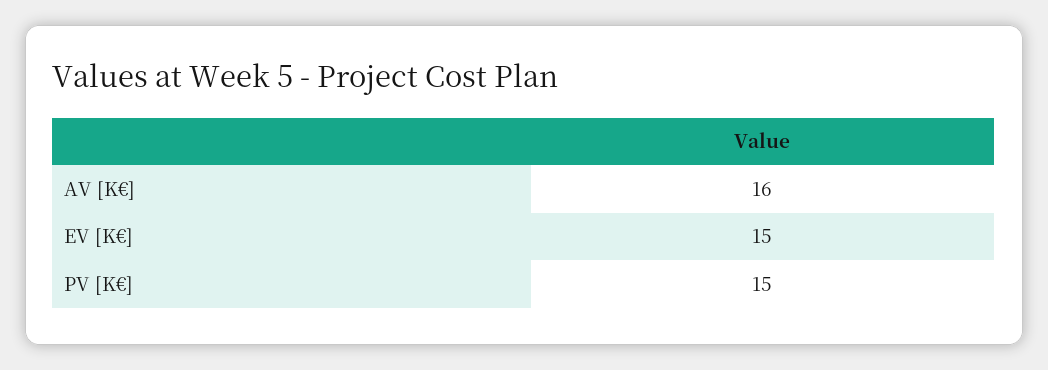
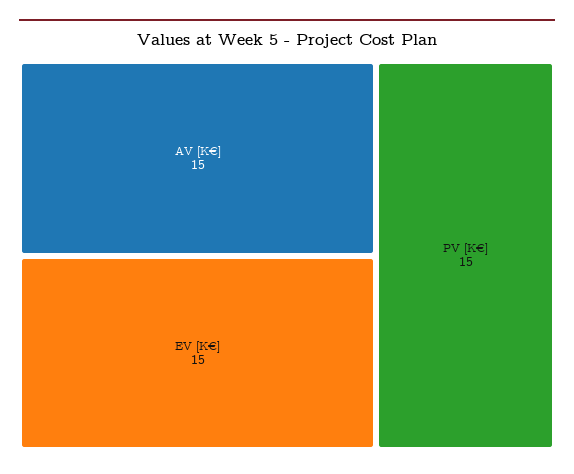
  {
-   "AV [K€]": 16,
+   "AV [K€]": 15,
    "EV [K€]": 15,
    "PV [K€]": 15
  }

